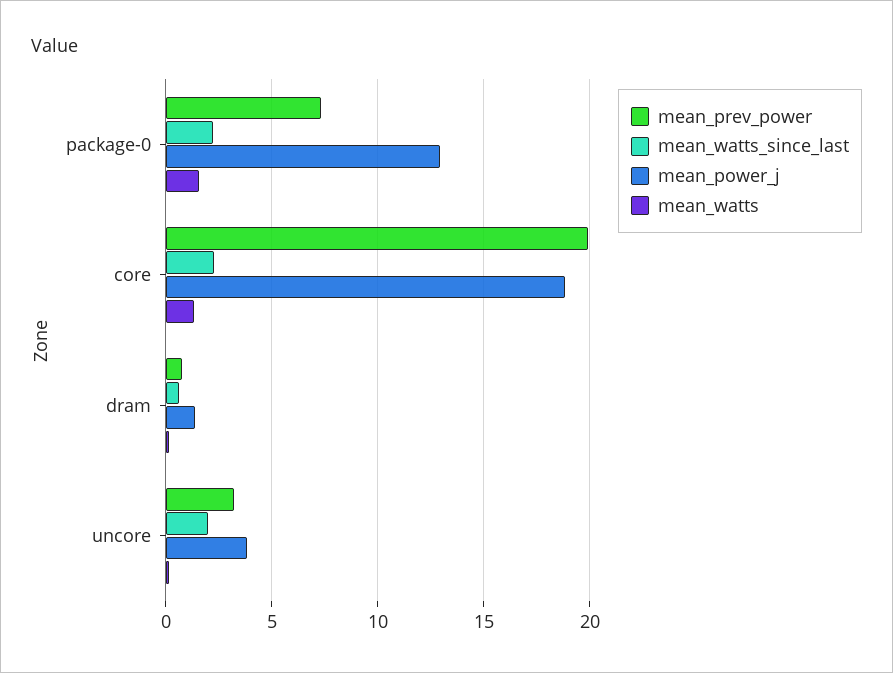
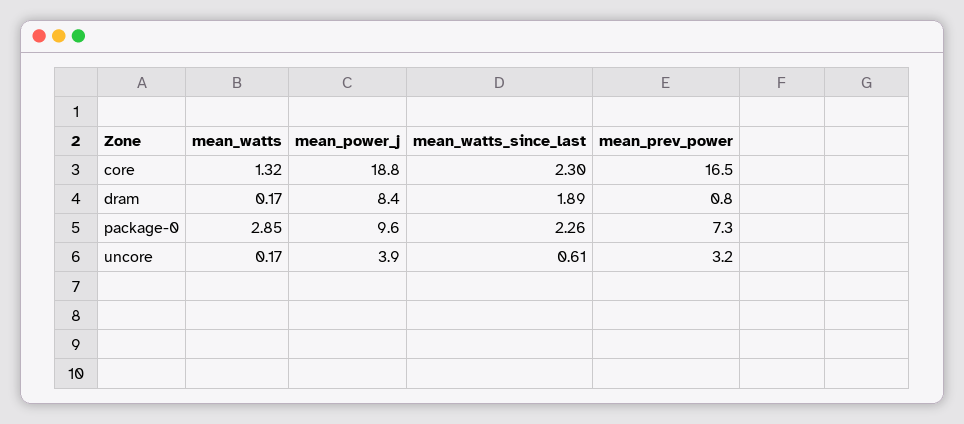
  {
    "mean_prev_power": {
      "package-0": 7.3,
-     "core": 20,
+     "core": 16.5,
      "dram": 0.8,
      "uncore": 3.2
    },
    "mean_watts_since_last": {
      "package-0": 2.26,
      "core": 2.3,
-     "dram": 0.5,
+     "dram": 1.89,
-     "uncore": 2
+     "uncore": 0.61
    },
    "mean_power_j": {
-     "package-0": 13,
+     "package-0": 9.6,
      "core": 18.8,
-     "dram": 1.5,
+     "dram": 8.4,
      "uncore": 3.9
    },
    "mean_watts": {
-     "package-0": 1.5,
+     "package-0": 2.85,
      "core": 1.32,
      "dram": 0.17,
      "uncore": 0.17
    }
  }

